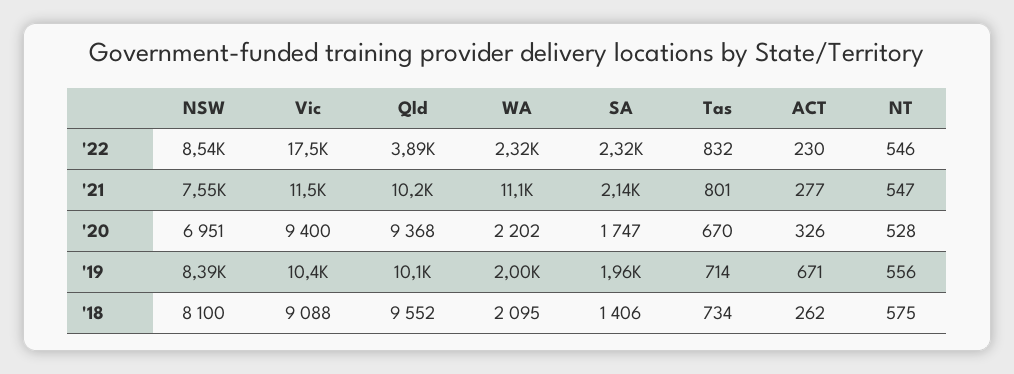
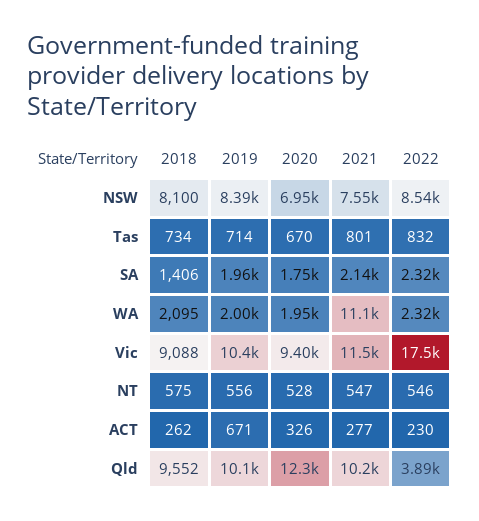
  {
    "NSW": {
      "'22": 8540,
      "'21": 7550,
      "'20": 6951,
      "'19": 8390,
      "'18": 8100
    },
    "Vic": {
      "'22": 17500,
      "'21": 11500,
      "'20": 9400,
      "'19": 10400,
      "'18": 9088
    },
    "Qld": {
      "'22": 3890,
      "'21": 10200,
-     "'20": 9368,
+     "'20": 12300,
      "'19": 10100,
      "'18": 9552
    },
    "WA": {
      "'22": 2320,
      "'21": 11100,
-     "'20": 2202,
+     "'20": 1950,
      "'19": 2000,
      "'18": 2095
    },
    "SA": {
      "'22": 2320,
      "'21": 2140,
      "'20": 1747,
      "'19": 1960,
      "'18": 1406
    },
    "Tas": {
      "'22": 832,
      "'21": 801,
      "'20": 670,
      "'19": 714,
      "'18": 734
    },
    "ACT": {
      "'22": 230,
      "'21": 277,
      "'20": 326,
      "'19": 671,
      "'18": 262
    },
    "NT": {
      "'22": 546,
      "'21": 547,
      "'20": 528,
      "'19": 556,
      "'18": 575
    }
  }

